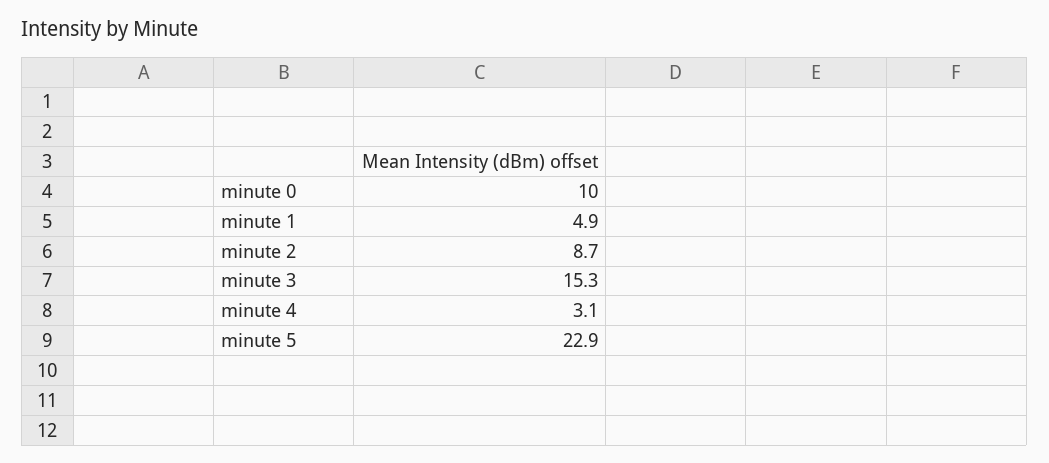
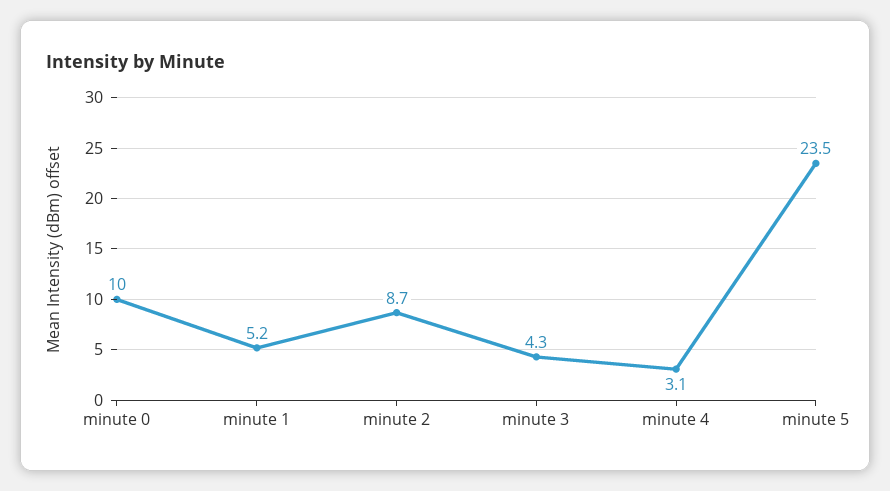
  {
    "minute 0": 10,
-   "minute 1": 4.9,
+   "minute 1": 5.2,
    "minute 2": 8.7,
-   "minute 3": 15.3,
+   "minute 3": 4.3,
    "minute 4": 3.1,
-   "minute 5": 22.9
+   "minute 5": 23.5
  }

